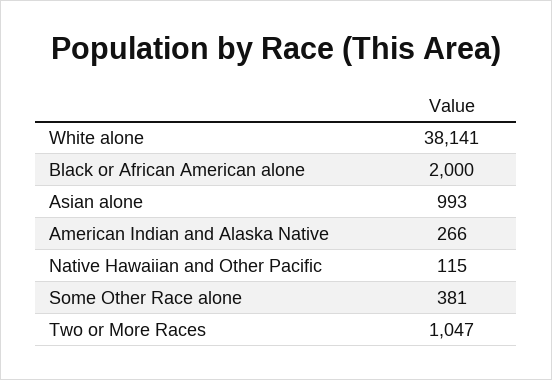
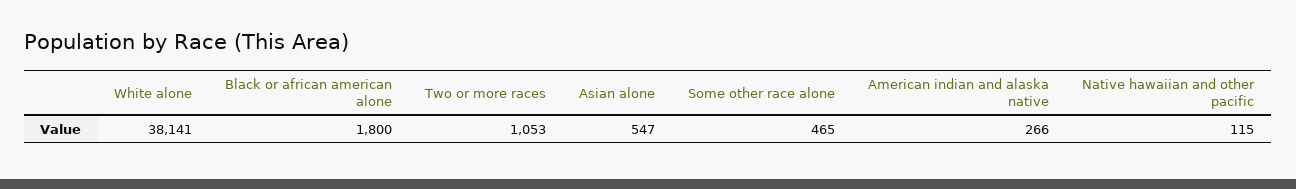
  {
    "White alone": 38141,
-   "Black or African American alone": 2000,
+   "Black or African American alone": 1800,
-   "Asian alone": 993,
+   "Asian alone": 547,
    "American Indian and Alaska Native": 266,
    "Native Hawaiian and Other Pacific": 115,
-   "Some Other Race alone": 381,
+   "Some Other Race alone": 465,
-   "Two or More Races": 1047
+   "Two or More Races": 1053
  }

